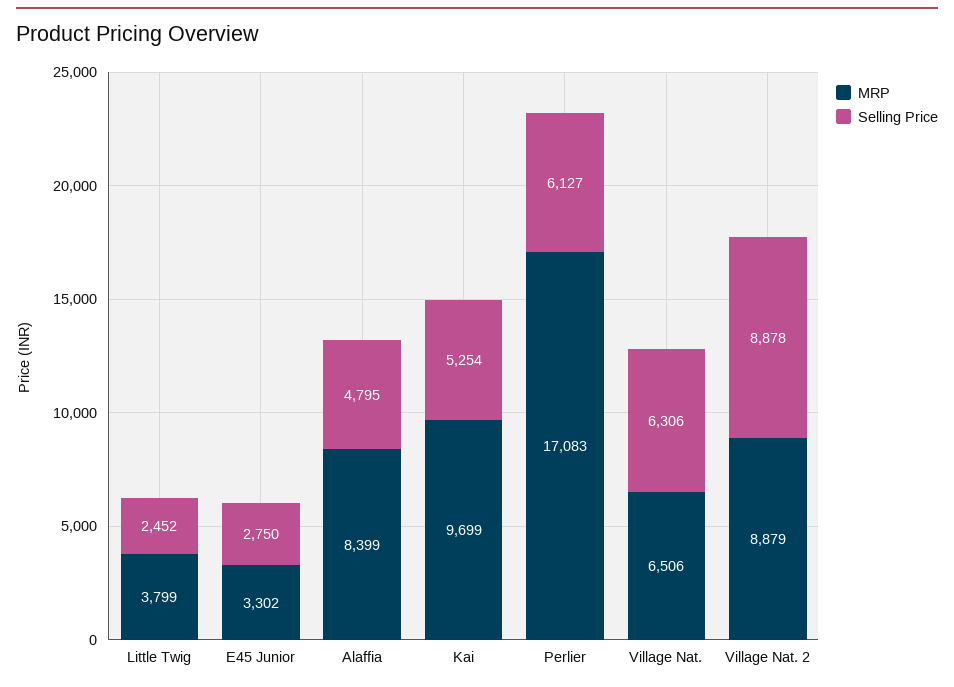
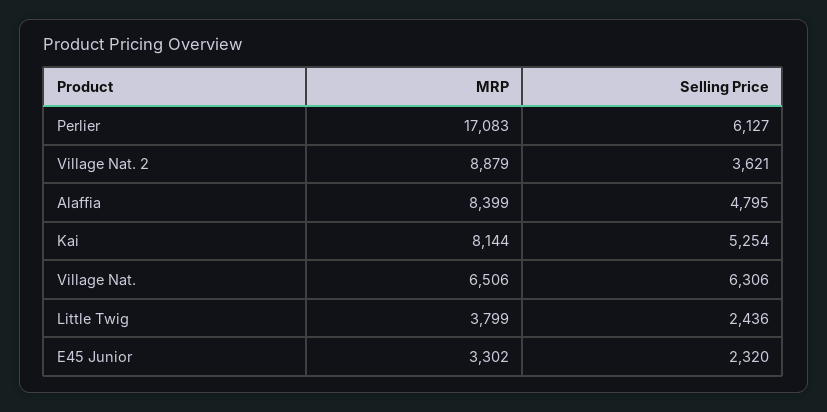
  {
    "MRP": {
      "Little Twig": 3799,
      "E45 Junior": 3302,
      "Alaffia": 8399,
-     "Kai": 9699,
+     "Kai": 8144,
      "Perlier": 17083,
      "Village Nat.": 6506,
      "Village Nat. 2": 8879
    },
    "Selling Price": {
-     "Little Twig": 2452,
+     "Little Twig": 2436,
-     "E45 Junior": 2750,
+     "E45 Junior": 2320,
      "Alaffia": 4795,
      "Kai": 5254,
      "Perlier": 6127,
      "Village Nat.": 6306,
-     "Village Nat. 2": 8878
+     "Village Nat. 2": 3621
    }
  }

